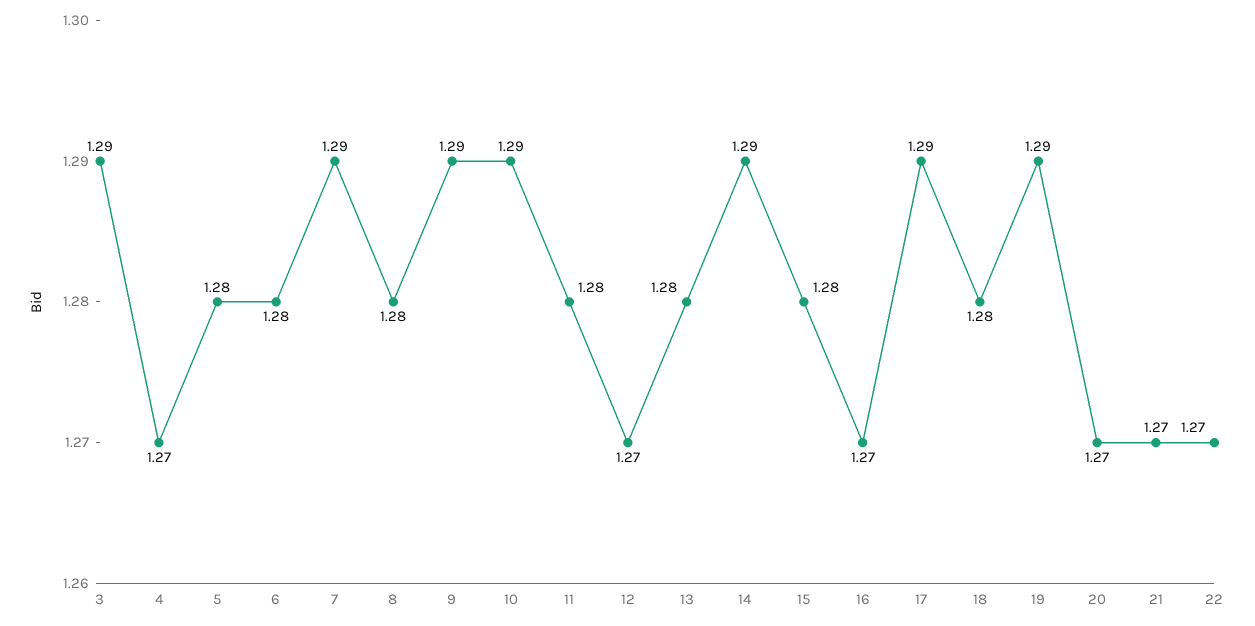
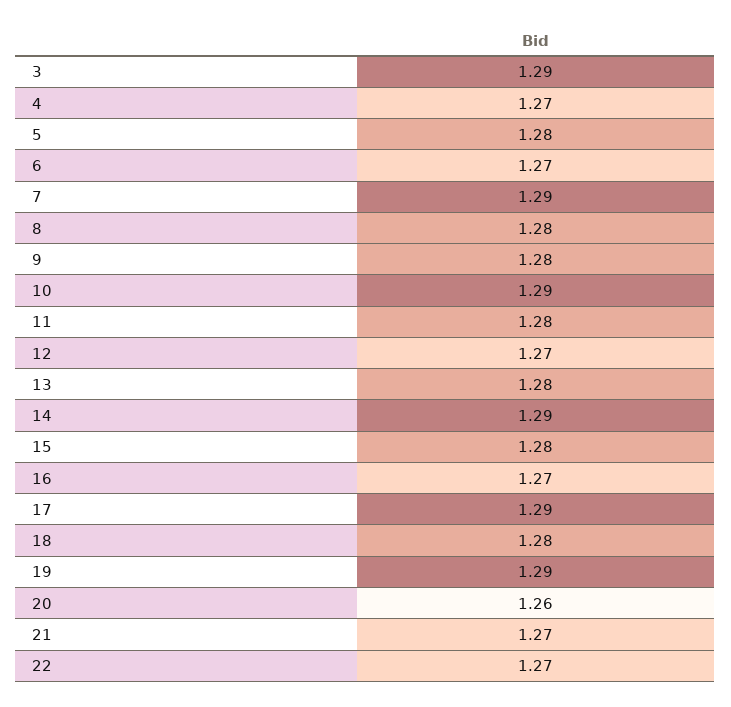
  {
    "3": 1.29,
    "4": 1.27,
    "5": 1.28,
-   "6": 1.28,
+   "6": 1.27,
    "7": 1.29,
    "8": 1.28,
-   "9": 1.29,
+   "9": 1.28,
    "10": 1.29,
    "11": 1.28,
    "12": 1.27,
    "13": 1.28,
    "14": 1.29,
    "15": 1.28,
    "16": 1.27,
    "17": 1.29,
    "18": 1.28,
    "19": 1.29,
-   "20": 1.27,
+   "20": 1.26,
    "21": 1.27,
    "22": 1.27
  }

